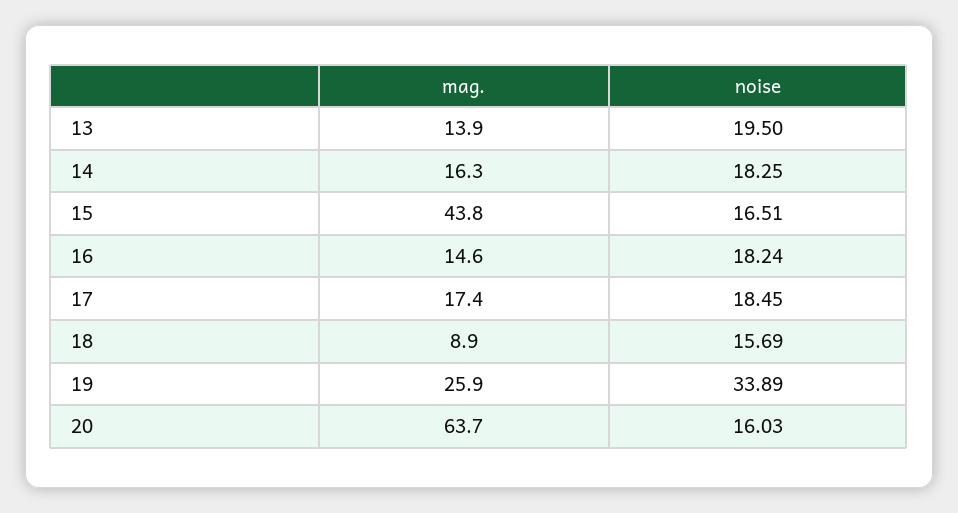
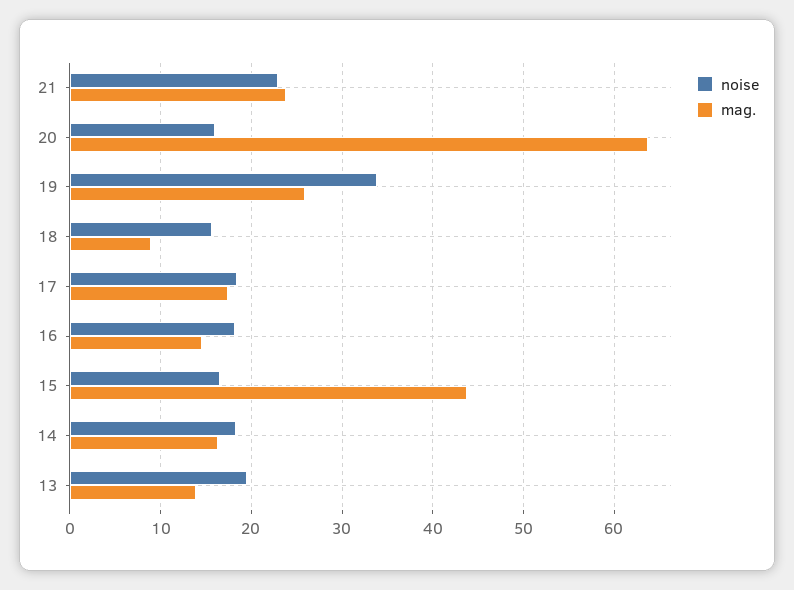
  {
    "mag.": {
      "13": 13.9,
      "14": 16.3,
      "15": 43.8,
      "16": 14.6,
      "17": 17.4,
      "18": 8.9,
      "19": 25.9,
-     "20": 63.7
+     "20": 63.7,
+     "21": 24
    },
    "noise": {
      "13": 19.5,
      "14": 18.25,
      "15": 16.51,
      "16": 18.24,
      "17": 18.45,
      "18": 15.69,
      "19": 33.89,
-     "20": 16.03
+     "20": 16.03,
+     "21": 23
    }
  }

